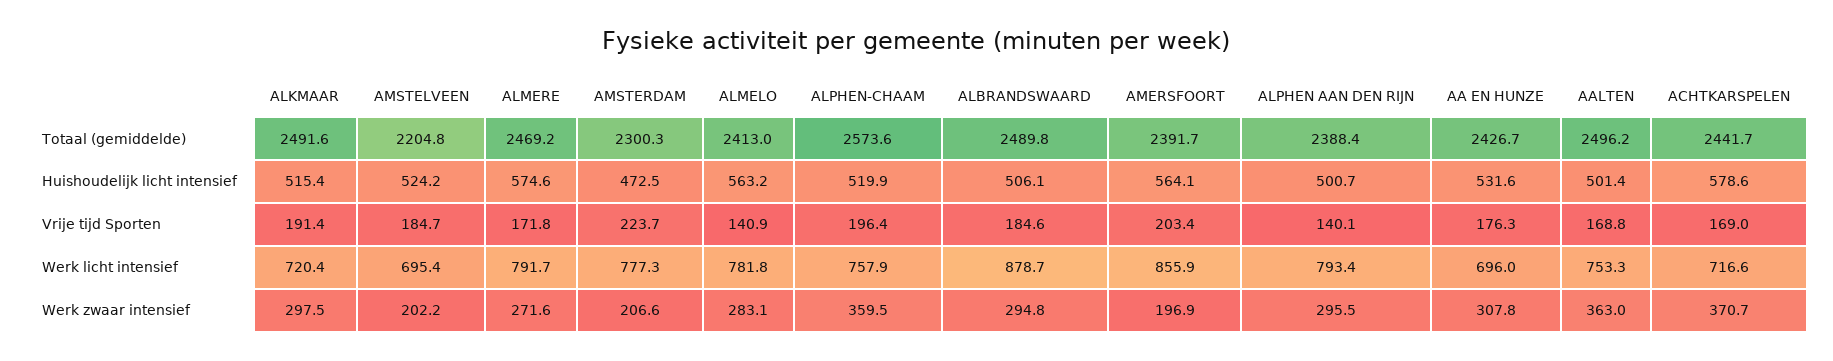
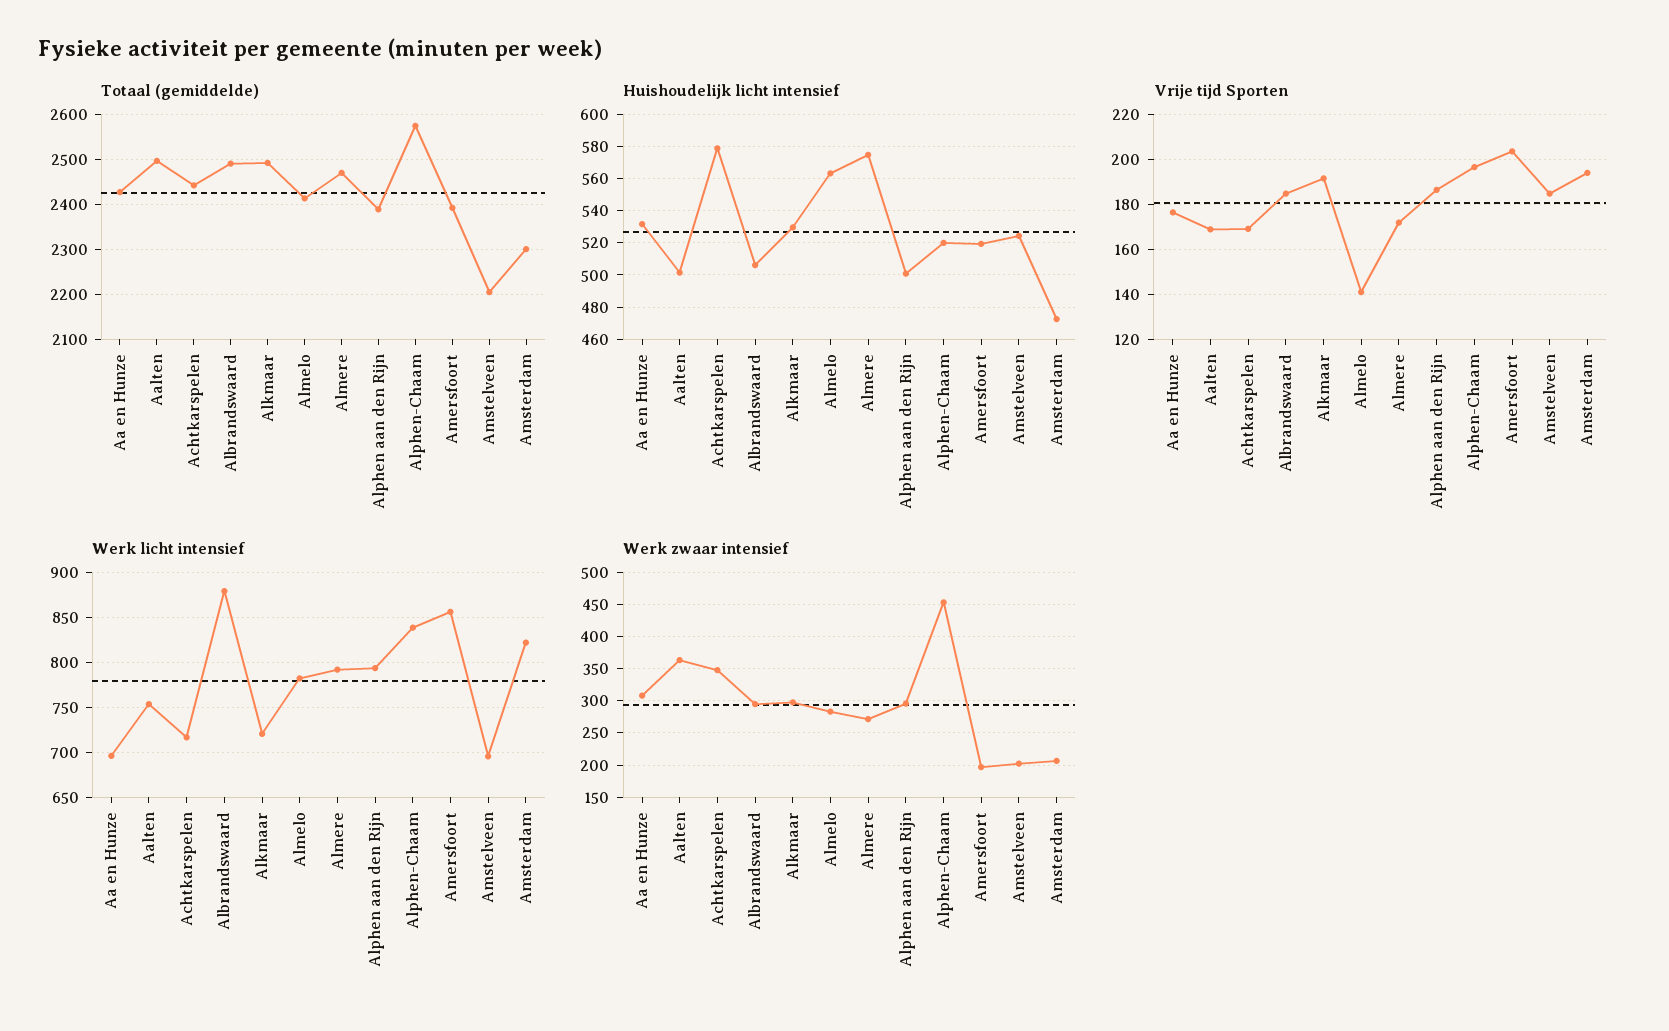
  {
    "Totaal (gemiddelde)": {
      "ALKMAAR": 2491.6,
      "AMSTELVEEN": 2204.8,
      "ALMERE": 2469.2,
      "AMSTERDAM": 2300.3,
      "ALMELO": 2413,
      "ALPHEN-CHAAM": 2573.6,
      "ALBRANDSWAARD": 2489.8,
      "AMERSFOORT": 2391.7,
      "ALPHEN AAN DEN RIJN": 2388.4,
      "AA EN HUNZE": 2426.7,
      "AALTEN": 2496.2,
      "ACHTKARSPELEN": 2441.7
    },
    "Huishoudelijk licht intensief": {
-     "ALKMAAR": 515.4,
+     "ALKMAAR": 530,
      "AMSTELVEEN": 524.2,
      "ALMERE": 574.6,
      "AMSTERDAM": 472.5,
      "ALMELO": 563.2,
      "ALPHEN-CHAAM": 519.9,
      "ALBRANDSWAARD": 506.1,
-     "AMERSFOORT": 564.1,
+     "AMERSFOORT": 520,
      "ALPHEN AAN DEN RIJN": 500.7,
      "AA EN HUNZE": 531.6,
      "AALTEN": 501.4,
      "ACHTKARSPELEN": 578.6
    },
    "Vrije tijd Sporten": {
      "ALKMAAR": 191.4,
      "AMSTELVEEN": 184.7,
      "ALMERE": 171.8,
-     "AMSTERDAM": 223.7,
+     "AMSTERDAM": 195,
      "ALMELO": 140.9,
      "ALPHEN-CHAAM": 196.4,
      "ALBRANDSWAARD": 184.6,
      "AMERSFOORT": 203.4,
-     "ALPHEN AAN DEN RIJN": 140.1,
+     "ALPHEN AAN DEN RIJN": 185,
      "AA EN HUNZE": 176.3,
      "AALTEN": 168.8,
      "ACHTKARSPELEN": 169
    },
    "Werk licht intensief": {
      "ALKMAAR": 720.4,
      "AMSTELVEEN": 695.4,
      "ALMERE": 791.7,
-     "AMSTERDAM": 777.3,
+     "AMSTERDAM": 820,
      "ALMELO": 781.8,
-     "ALPHEN-CHAAM": 757.9,
+     "ALPHEN-CHAAM": 840,
      "ALBRANDSWAARD": 878.7,
      "AMERSFOORT": 855.9,
      "ALPHEN AAN DEN RIJN": 793.4,
      "AA EN HUNZE": 696,
      "AALTEN": 753.3,
      "ACHTKARSPELEN": 716.6
    },
    "Werk zwaar intensief": {
      "ALKMAAR": 297.5,
      "AMSTELVEEN": 202.2,
      "ALMERE": 271.6,
      "AMSTERDAM": 206.6,
      "ALMELO": 283.1,
-     "ALPHEN-CHAAM": 359.5,
+     "ALPHEN-CHAAM": 450,
      "ALBRANDSWAARD": 294.8,
      "AMERSFOORT": 196.9,
      "ALPHEN AAN DEN RIJN": 295.5,
      "AA EN HUNZE": 307.8,
      "AALTEN": 363,
-     "ACHTKARSPELEN": 370.7
+     "ACHTKARSPELEN": 350
    }
  }

